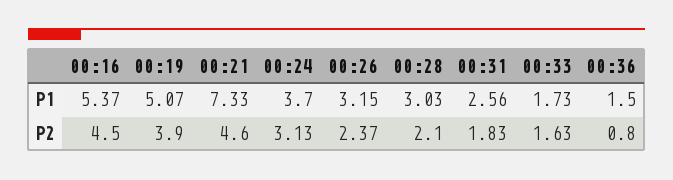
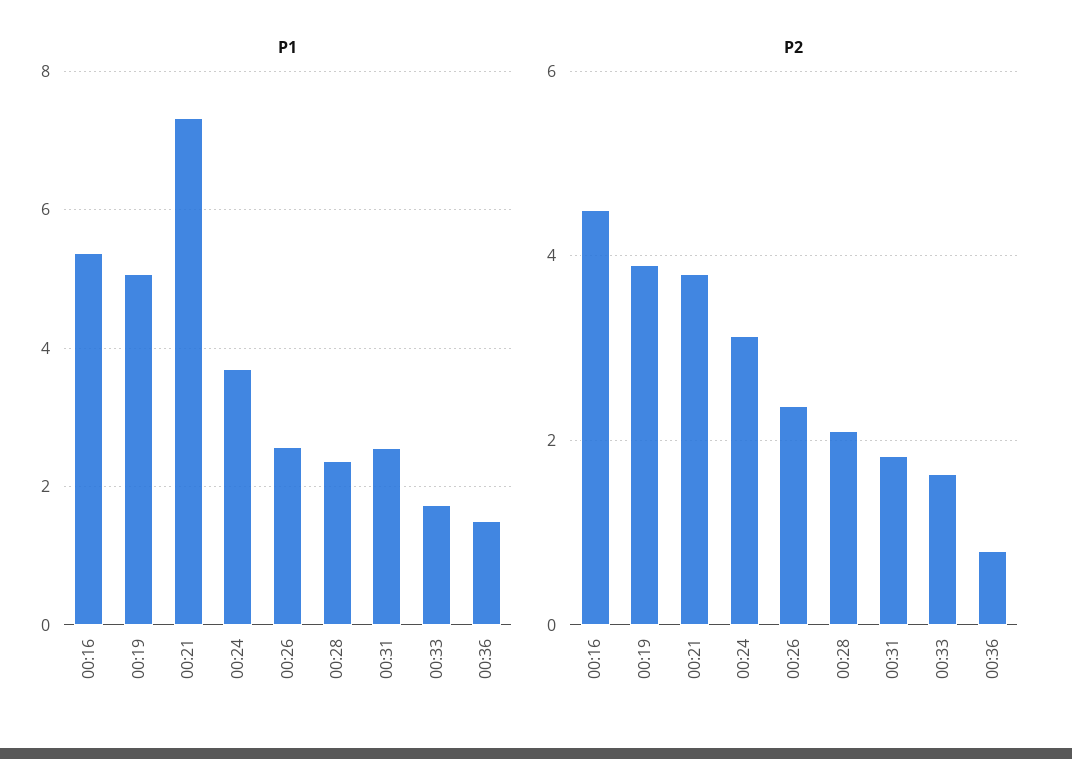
  {
    "P1": {
      "00:16": 5.37,
      "00:19": 5.07,
      "00:21": 7.33,
      "00:24": 3.7,
-     "00:26": 3.15,
+     "00:26": 2.6,
-     "00:28": 3.03,
+     "00:28": 2.4,
      "00:31": 2.56,
      "00:33": 1.73,
      "00:36": 1.5
    },
    "P2": {
      "00:16": 4.5,
      "00:19": 3.9,
-     "00:21": 4.6,
+     "00:21": 3.8,
      "00:24": 3.13,
      "00:26": 2.37,
      "00:28": 2.1,
      "00:31": 1.83,
      "00:33": 1.63,
      "00:36": 0.8
    }
  }

